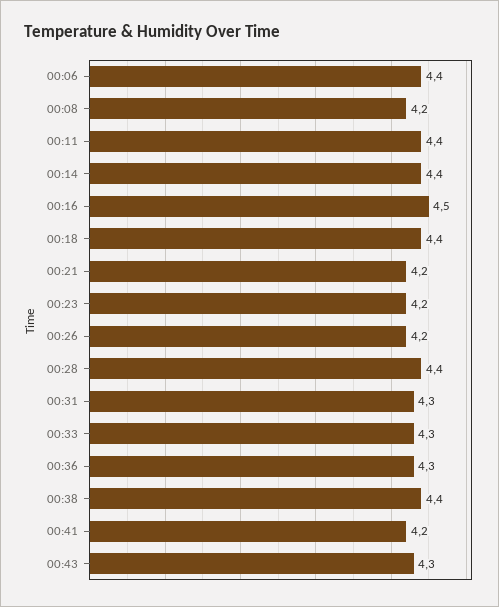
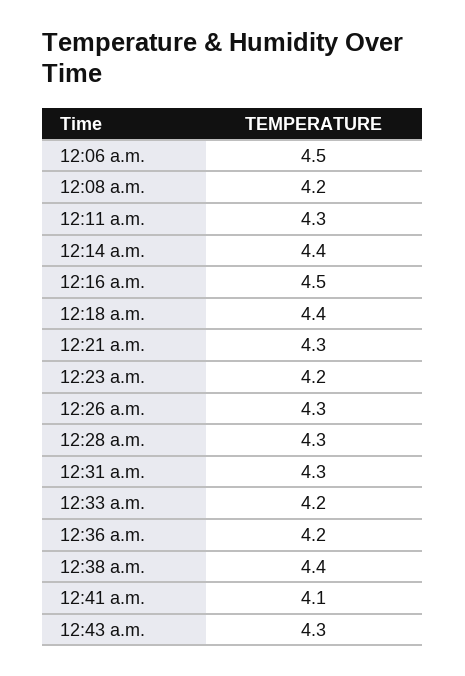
  {
-   "00:06": 4.4,
+   "00:06": 4.5,
    "00:08": 4.2,
-   "00:11": 4.4,
+   "00:11": 4.3,
    "00:14": 4.4,
    "00:16": 4.5,
    "00:18": 4.4,
-   "00:21": 4.2,
+   "00:21": 4.3,
    "00:23": 4.2,
-   "00:26": 4.2,
+   "00:26": 4.3,
-   "00:28": 4.4,
+   "00:28": 4.3,
    "00:31": 4.3,
-   "00:33": 4.3,
+   "00:33": 4.2,
-   "00:36": 4.3,
+   "00:36": 4.2,
    "00:38": 4.4,
-   "00:41": 4.2,
+   "00:41": 4.1,
    "00:43": 4.3
  }

